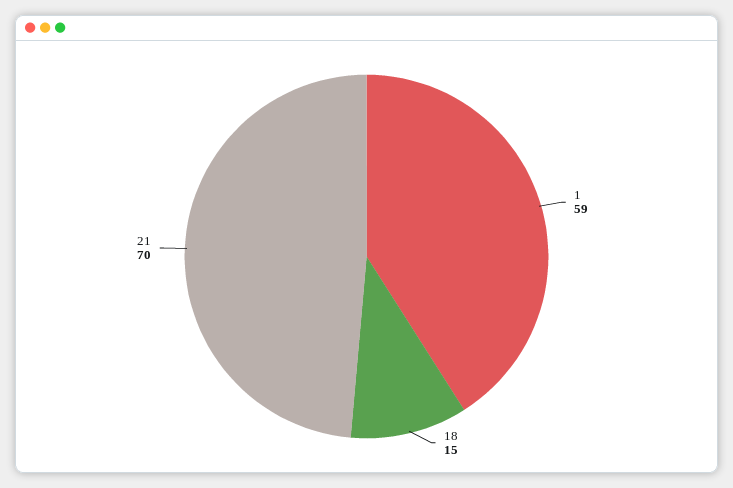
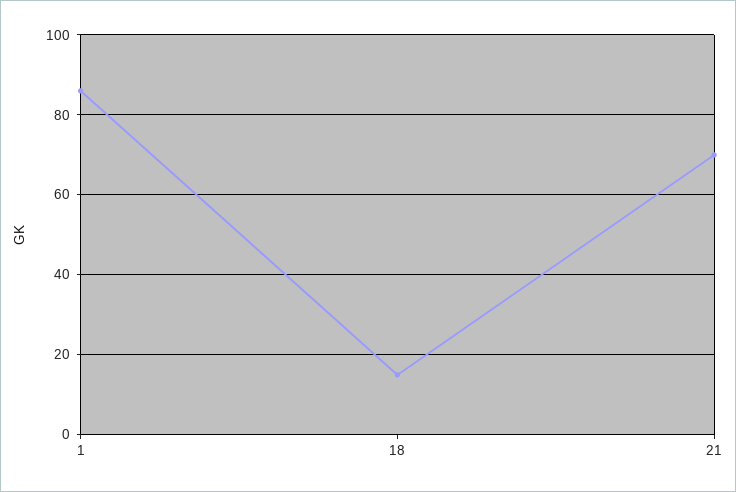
  {
-   "1": 59,
+   "1": 85,
    "18": 15,
    "21": 70
  }

